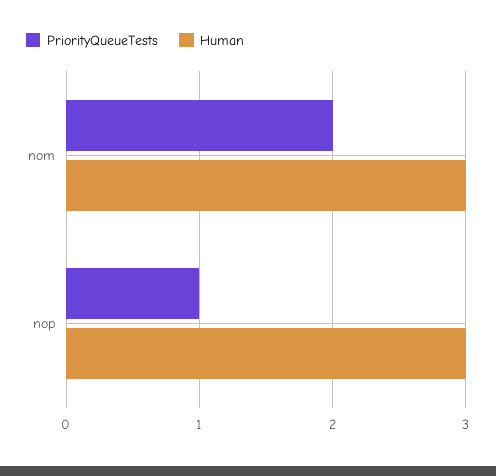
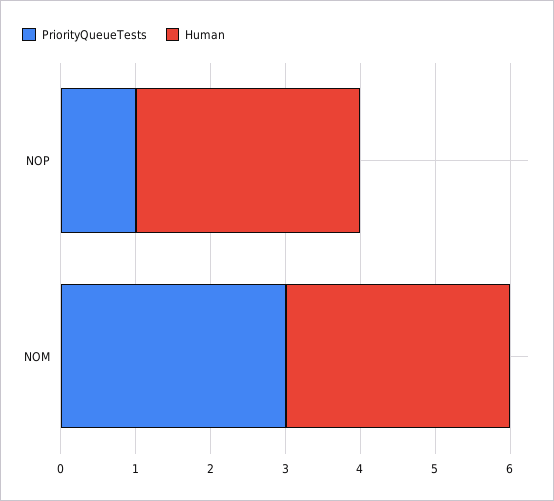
  {
    "PriorityQueueTests": {
-     "nom": 2,
+     "nom": 3,
      "nop": 1
    },
    "Human": {
      "nom": 3,
      "nop": 3
    }
  }

